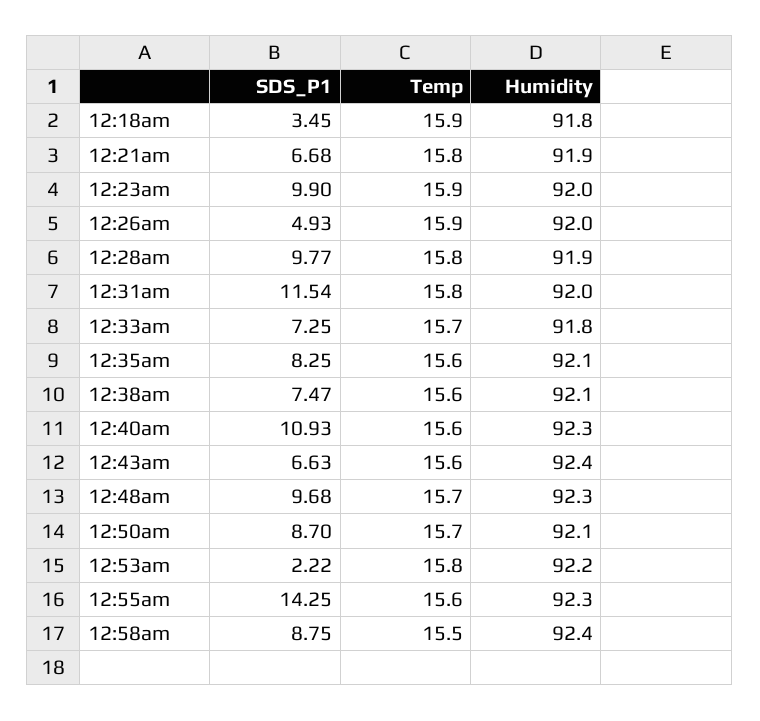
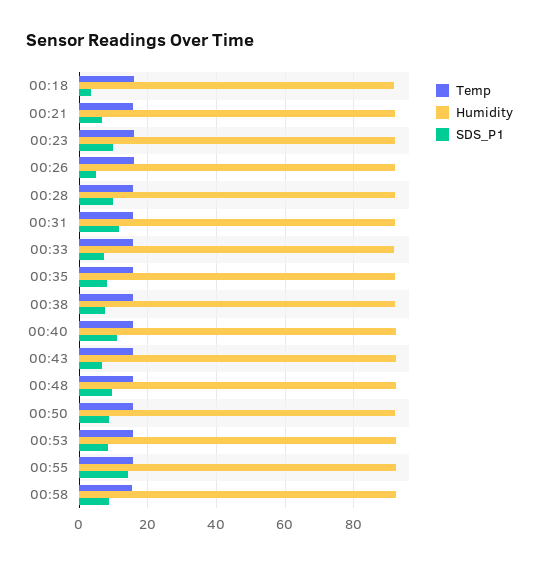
  {
    "SDS_P1": {
      "12:18am": 3.45,
      "12:21am": 6.68,
      "12:23am": 9.9,
      "12:26am": 4.93,
      "12:28am": 9.77,
      "12:31am": 11.54,
      "12:33am": 7.25,
      "12:35am": 8.25,
      "12:38am": 7.47,
      "12:40am": 10.93,
      "12:43am": 6.63,
      "12:48am": 9.68,
      "12:50am": 8.7,
-     "12:53am": 2.22,
+     "12:53am": 8,
      "12:55am": 14.25,
      "12:58am": 8.75
    },
    "Temp": {
      "12:18am": 15.9,
      "12:21am": 15.8,
      "12:23am": 15.9,
      "12:26am": 15.9,
      "12:28am": 15.8,
      "12:31am": 15.8,
      "12:33am": 15.7,
      "12:35am": 15.6,
      "12:38am": 15.6,
      "12:40am": 15.6,
      "12:43am": 15.6,
      "12:48am": 15.7,
      "12:50am": 15.7,
      "12:53am": 15.8,
      "12:55am": 15.6,
      "12:58am": 15.5
    },
    "Humidity": {
      "12:18am": 91.8,
      "12:21am": 91.9,
      "12:23am": 92,
      "12:26am": 92,
      "12:28am": 91.9,
      "12:31am": 92,
      "12:33am": 91.8,
      "12:35am": 92.1,
      "12:38am": 92.1,
      "12:40am": 92.3,
      "12:43am": 92.4,
      "12:48am": 92.3,
      "12:50am": 92.1,
      "12:53am": 92.2,
      "12:55am": 92.3,
      "12:58am": 92.4
    }
  }

